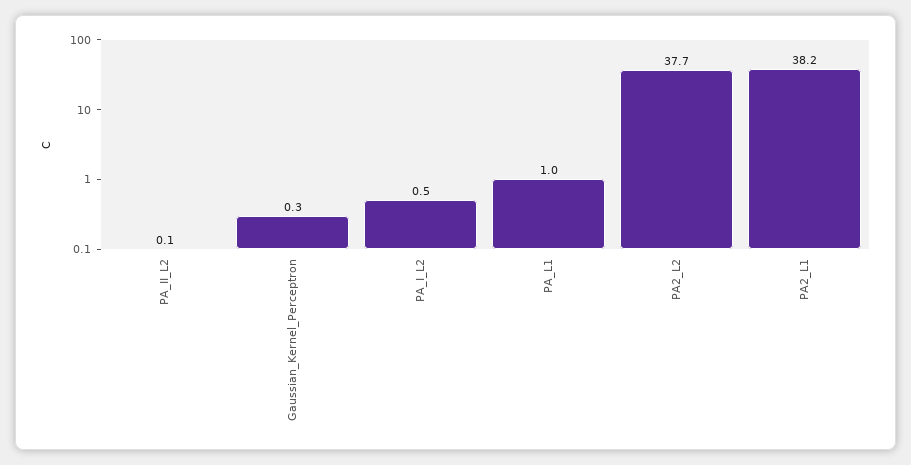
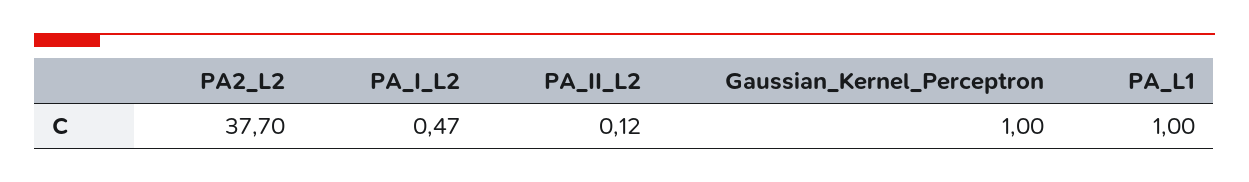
  {
    "PA_II_L2": 0.12,
-   "Gaussian_Kernel_Perceptron": 0.3,
+   "Gaussian_Kernel_Perceptron": 1,
    "PA_I_L2": 0.47,
    "PA_L1": 1,
-   "PA2_L2": 37.7,
+   "PA2_L2": 37.7
-   "PA2_L1": 38.2
  }

